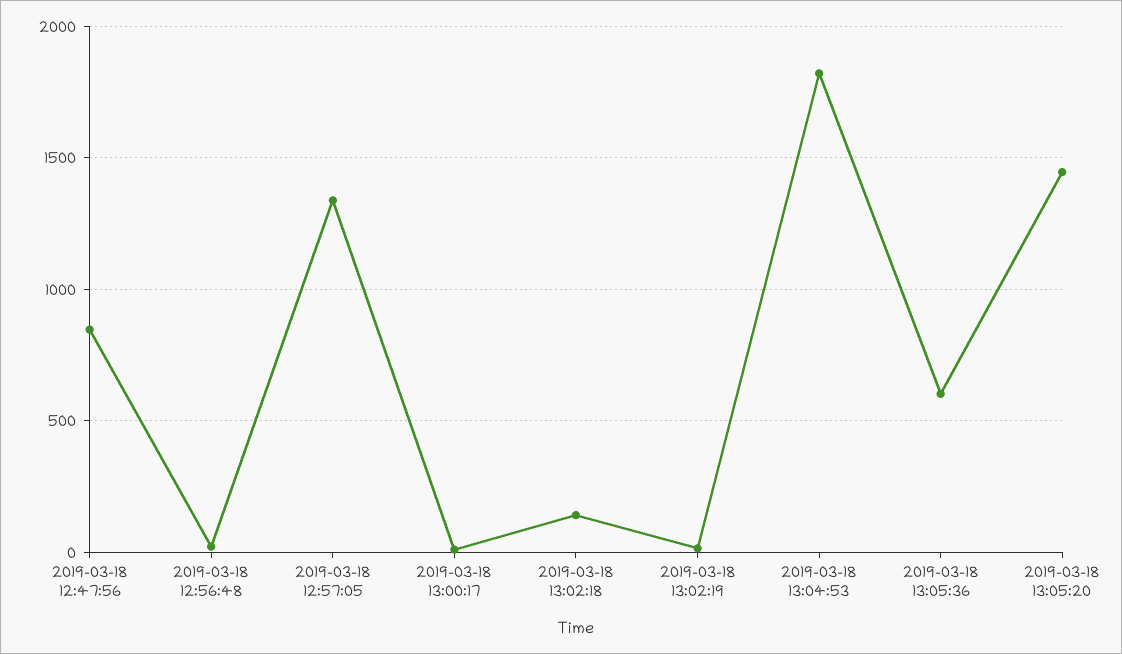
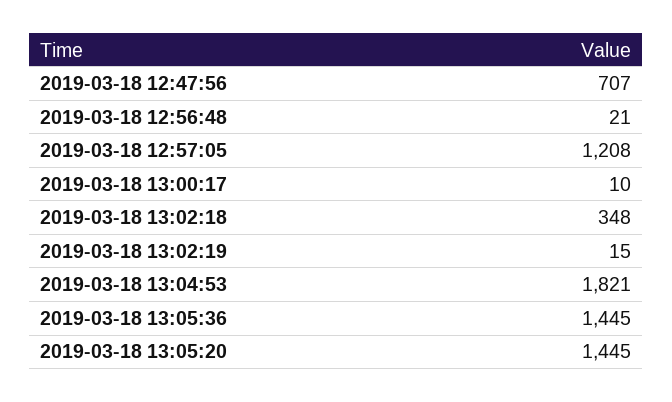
  {
-   "2019-03-18 12:47:56": 850,
+   "2019-03-18 12:47:56": 707,
    "2019-03-18 12:56:48": 21,
-   "2019-03-18 12:57:05": 1350,
+   "2019-03-18 12:57:05": 1208,
    "2019-03-18 13:00:17": 10,
-   "2019-03-18 13:02:18": 150,
+   "2019-03-18 13:02:18": 348,
    "2019-03-18 13:02:19": 15,
    "2019-03-18 13:04:53": 1821,
-   "2019-03-18 13:05:36": 600,
+   "2019-03-18 13:05:36": 1445,
    "2019-03-18 13:05:20": 1445
  }

